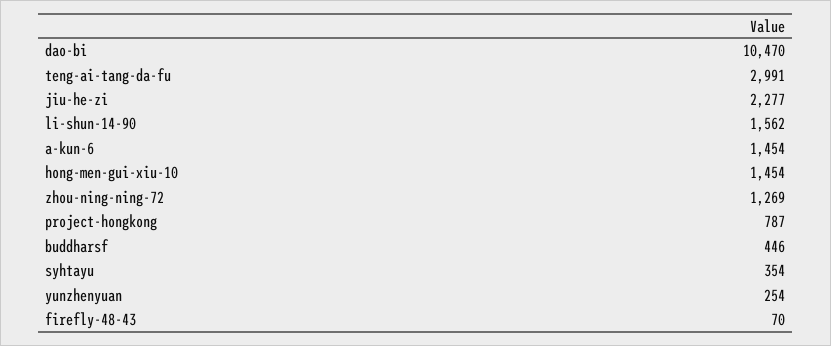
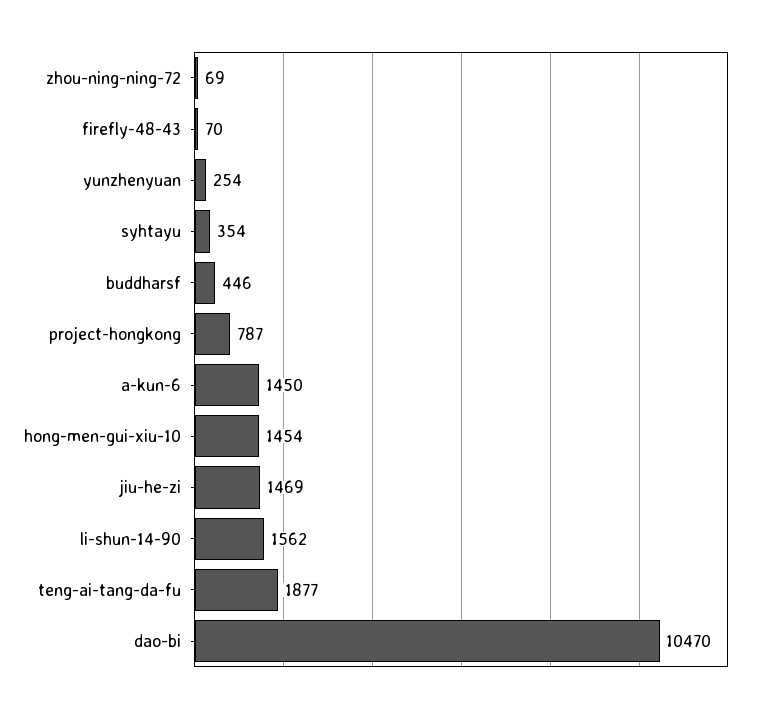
  {
    "dao-bi": 10470,
-   "teng-ai-tang-da-fu": 2991,
+   "teng-ai-tang-da-fu": 1877,
-   "jiu-he-zi": 2277,
+   "jiu-he-zi": 1469,
    "li-shun-14-90": 1562,
-   "a-kun-6": 1454,
+   "a-kun-6": 1450,
    "hong-men-gui-xiu-10": 1454,
-   "zhou-ning-ning-72": 1269,
+   "zhou-ning-ning-72": 69,
    "project-hongkong": 787,
    "buddharsf": 446,
    "syhtayu": 354,
    "yunzhenyuan": 254,
    "firefly-48-43": 70
  }

